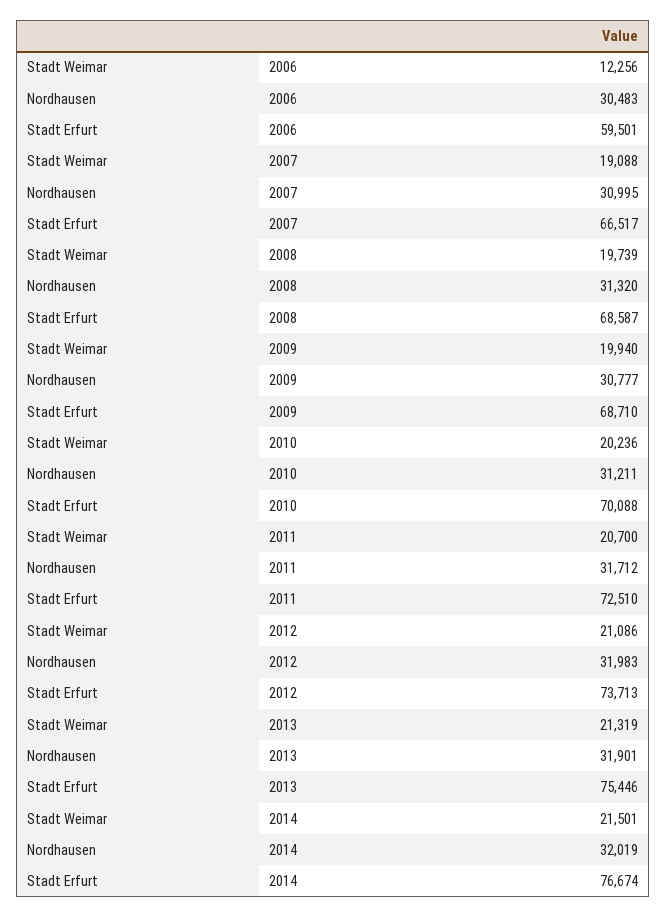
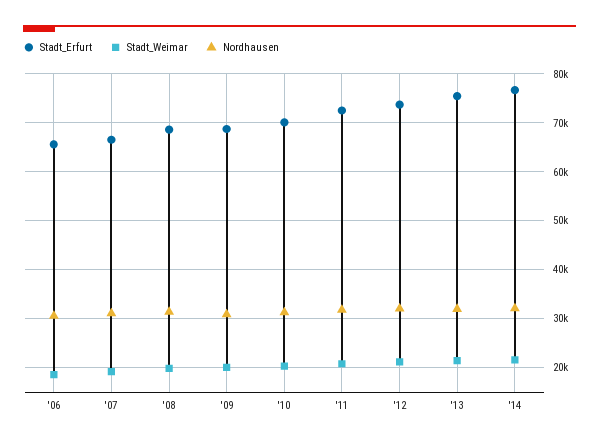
  {
    "Stadt Weimar": {
-     "2006": 12256,
+     "2006": 18000,
      "2007": 19088,
      "2008": 19739,
      "2009": 19940,
      "2010": 20236,
      "2011": 20700,
      "2012": 21086,
      "2013": 21319,
      "2014": 21501
    },
    "Nordhausen": {
      "2006": 30483,
      "2007": 30995,
      "2008": 31320,
      "2009": 30777,
      "2010": 31211,
      "2011": 31712,
      "2012": 31983,
      "2013": 31901,
      "2014": 32019
    },
    "Stadt Erfurt": {
-     "2006": 59501,
+     "2006": 66000,
      "2007": 66517,
      "2008": 68587,
      "2009": 68710,
      "2010": 70088,
      "2011": 72510,
      "2012": 73713,
      "2013": 75446,
      "2014": 76674
    }
  }

